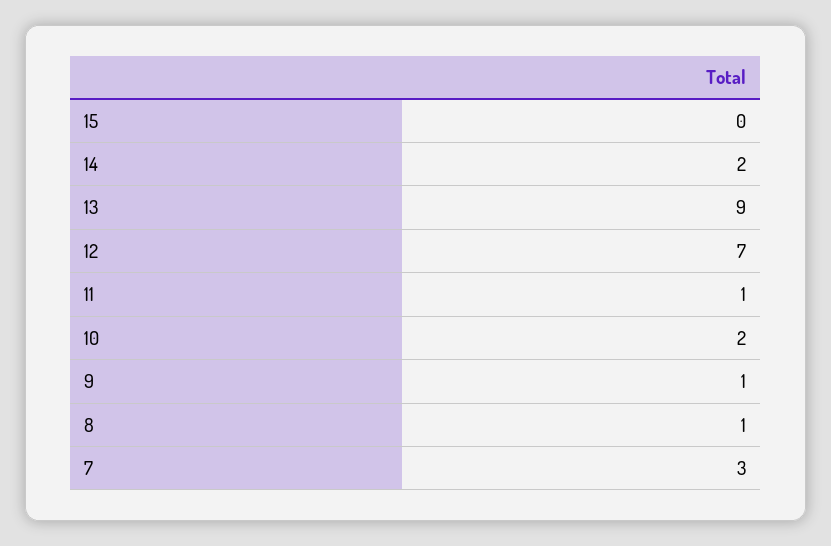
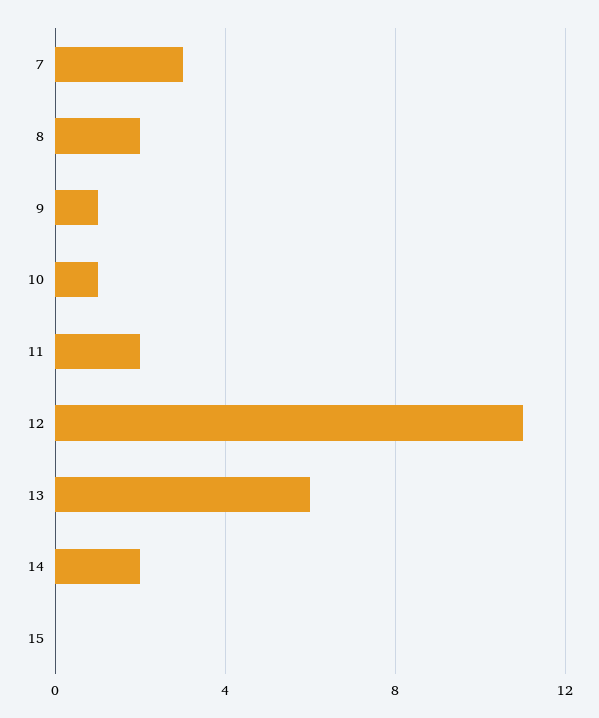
  {
    "15": 0,
    "14": 2,
-   "13": 9,
+   "13": 6,
-   "12": 7,
+   "12": 11,
-   "11": 1,
+   "11": 2,
-   "10": 2,
+   "10": 1,
    "9": 1,
-   "8": 1,
+   "8": 2,
    "7": 3
  }

